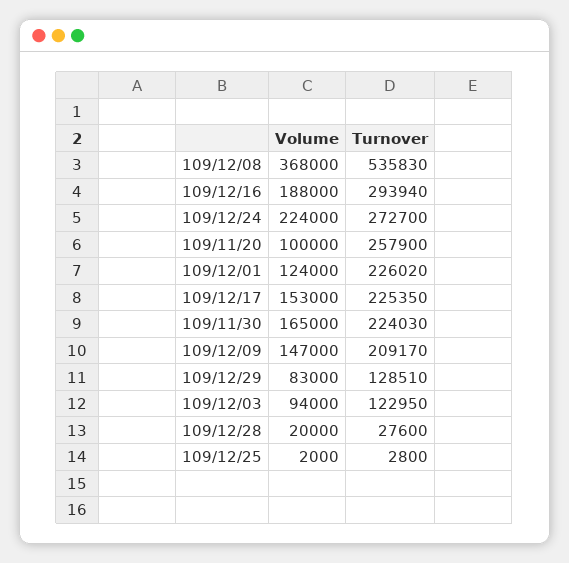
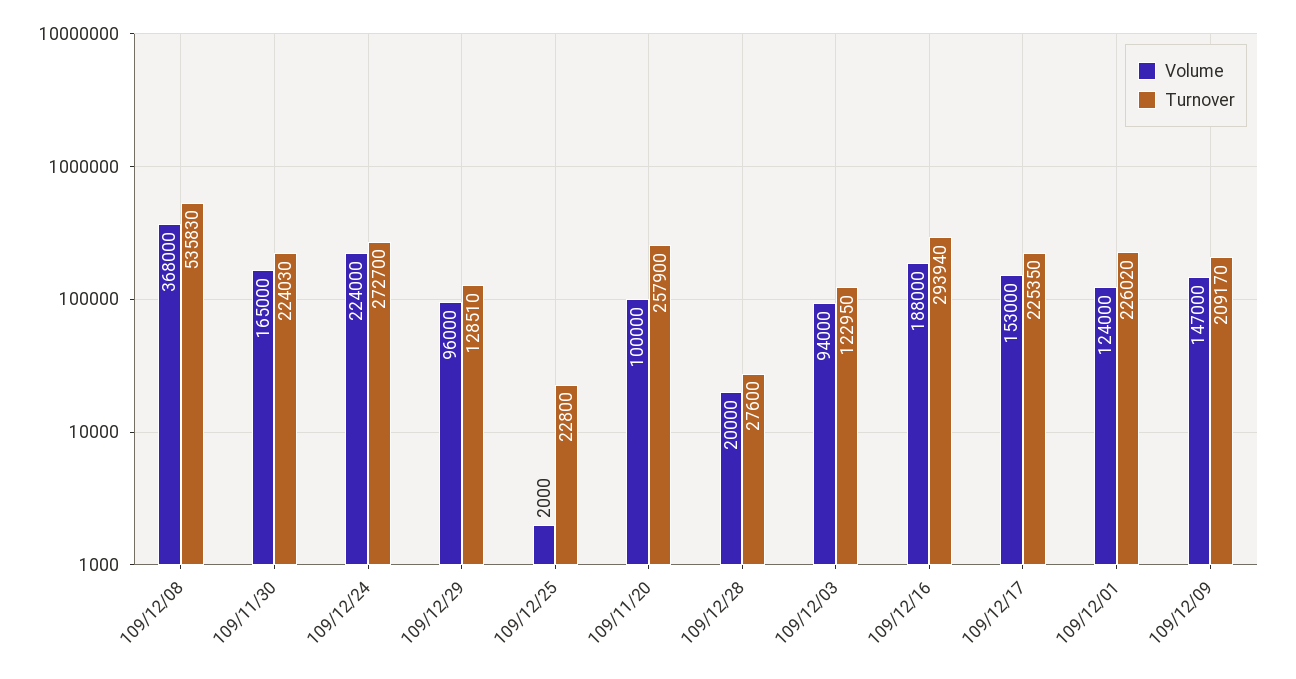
  {
    "Volume": {
      "109/12/08": 368000,
      "109/12/16": 188000,
      "109/12/24": 224000,
      "109/11/20": 100000,
      "109/12/01": 124000,
      "109/12/17": 153000,
      "109/11/30": 165000,
      "109/12/09": 147000,
-     "109/12/29": 83000,
+     "109/12/29": 96000,
      "109/12/03": 94000,
      "109/12/28": 20000,
      "109/12/25": 2000
    },
    "Turnover": {
      "109/12/08": 535830,
      "109/12/16": 293940,
      "109/12/24": 272700,
      "109/11/20": 257900,
      "109/12/01": 226020,
      "109/12/17": 225350,
      "109/11/30": 224030,
      "109/12/09": 209170,
      "109/12/29": 128510,
      "109/12/03": 122950,
      "109/12/28": 27600,
-     "109/12/25": 2800
+     "109/12/25": 22800
    }
  }

